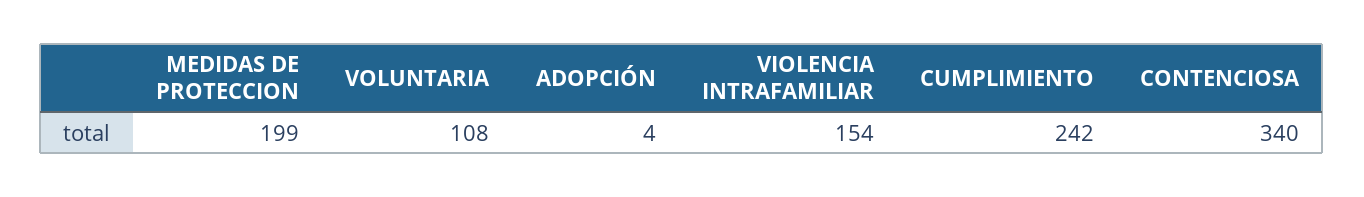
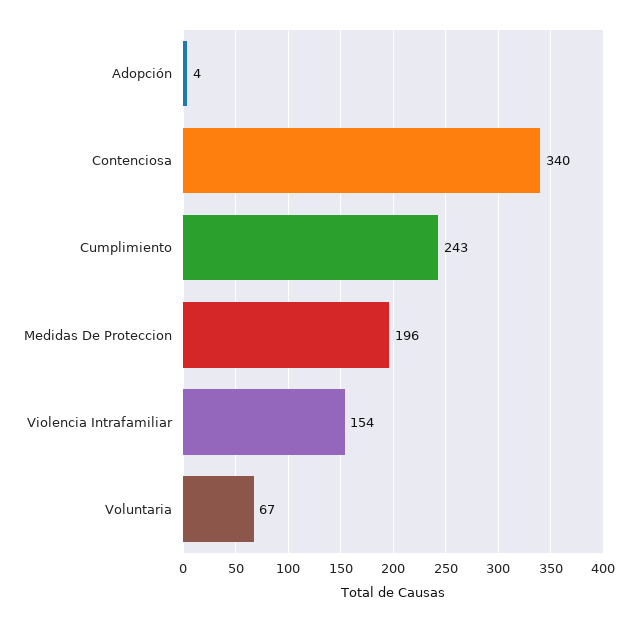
  {
-   "MEDIDAS DE PROTECCION": 199,
+   "MEDIDAS DE PROTECCION": 196,
-   "VOLUNTARIA": 108,
+   "VOLUNTARIA": 67,
    "ADOPCIÓN": 4,
    "VIOLENCIA INTRAFAMILIAR": 154,
-   "CUMPLIMIENTO": 242,
+   "CUMPLIMIENTO": 243,
    "CONTENCIOSA": 340
  }

